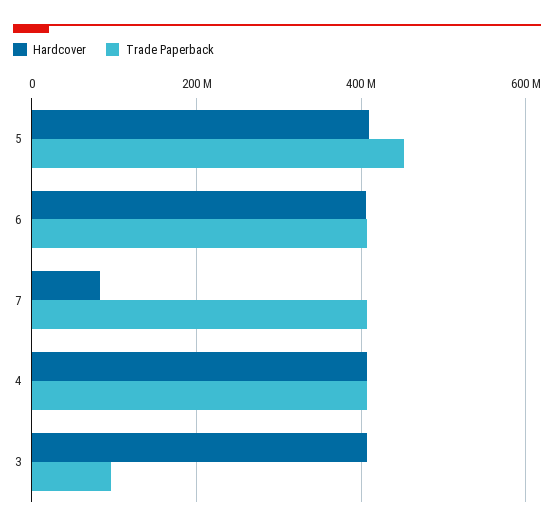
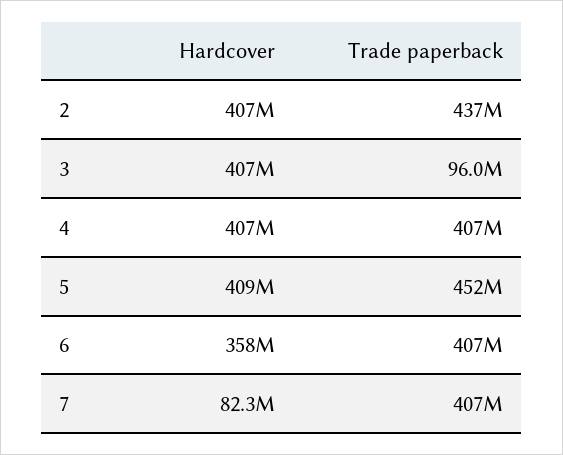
  {
    "Hardcover": {
      "5": 409000000,
-     "6": 400000000,
+     "6": 358000000,
      "7": 82300000,
      "4": 407000000,
-     "3": 407000000
+     "3": 407000000,
+     "2": 407000000
    },
    "Trade Paperback": {
      "5": 452000000,
      "6": 407000000,
      "7": 407000000,
      "4": 407000000,
-     "3": 96000000
+     "3": 96000000,
+     "2": 437000000
    }
  }

